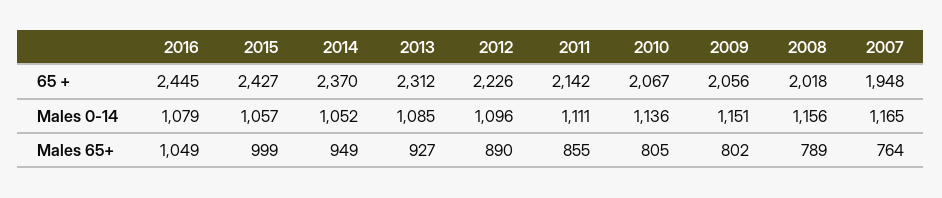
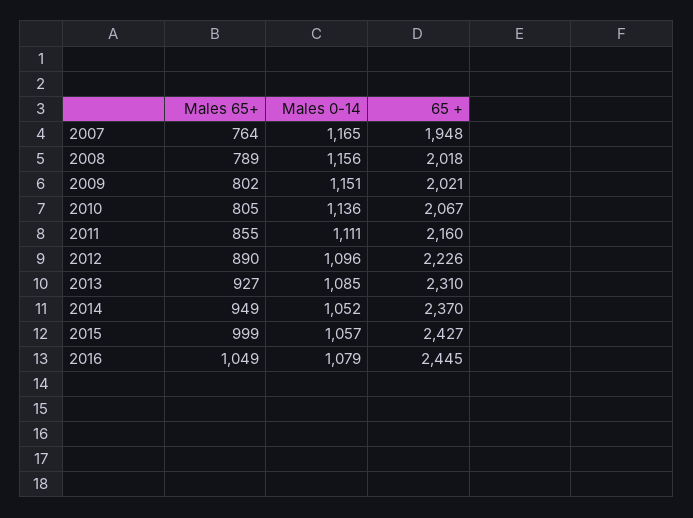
  {
    "2016": {
      "65 +": 2445,
      "Males 0-14": 1079,
      "Males 65+": 1049
    },
    "2015": {
      "65 +": 2427,
      "Males 0-14": 1057,
      "Males 65+": 999
    },
    "2014": {
      "65 +": 2370,
      "Males 0-14": 1052,
      "Males 65+": 949
    },
    "2013": {
-     "65 +": 2312,
+     "65 +": 2310,
      "Males 0-14": 1085,
      "Males 65+": 927
    },
    "2012": {
      "65 +": 2226,
      "Males 0-14": 1096,
      "Males 65+": 890
    },
    "2011": {
-     "65 +": 2142,
+     "65 +": 2160,
      "Males 0-14": 1111,
      "Males 65+": 855
    },
    "2010": {
      "65 +": 2067,
      "Males 0-14": 1136,
      "Males 65+": 805
    },
    "2009": {
-     "65 +": 2056,
+     "65 +": 2021,
      "Males 0-14": 1151,
      "Males 65+": 802
    },
    "2008": {
      "65 +": 2018,
      "Males 0-14": 1156,
      "Males 65+": 789
    },
    "2007": {
      "65 +": 1948,
      "Males 0-14": 1165,
      "Males 65+": 764
    }
  }

